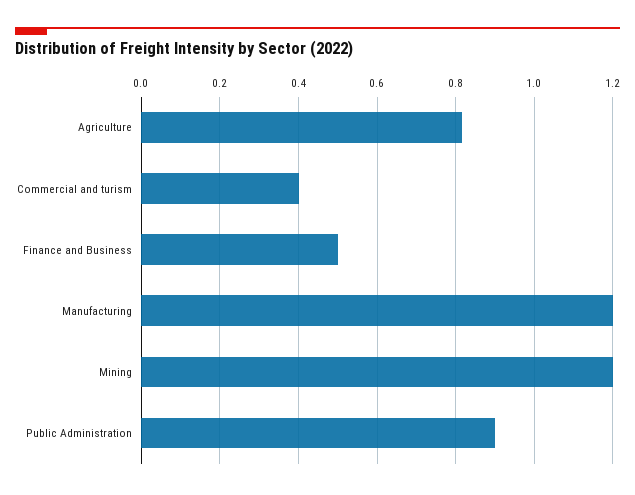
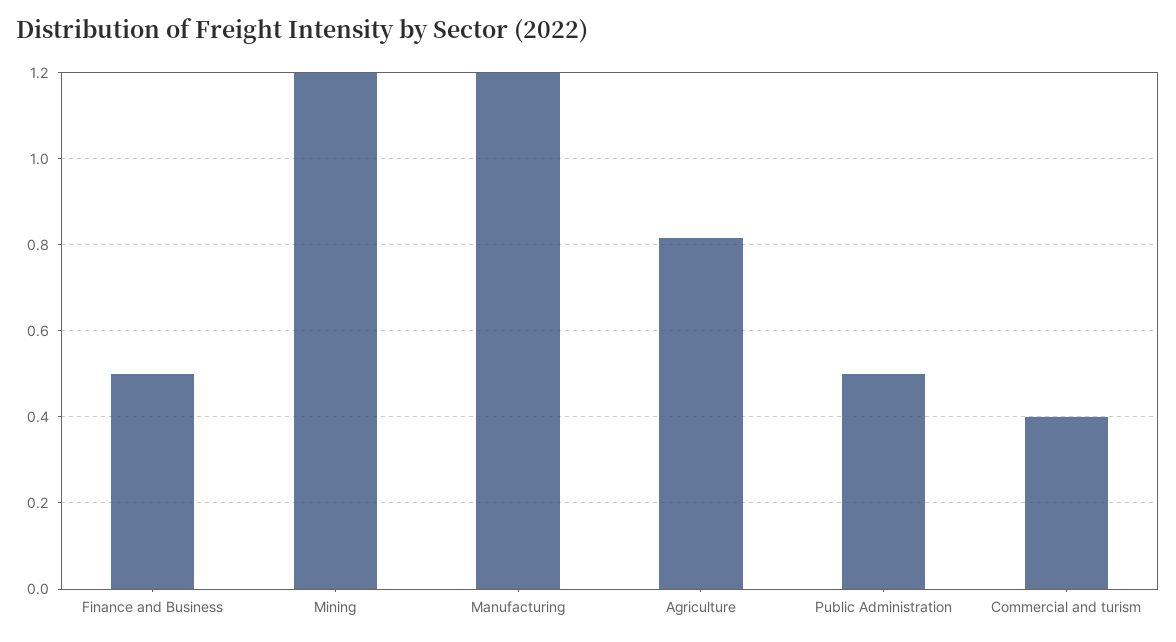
  {
    "Agriculture": 0.82,
    "Commercial and turism": 0.4,
    "Finance and Business": 0.5,
    "Manufacturing": 1.2,
    "Mining": 1.2,
-   "Public Administration": 0.9
+   "Public Administration": 0.5
  }

